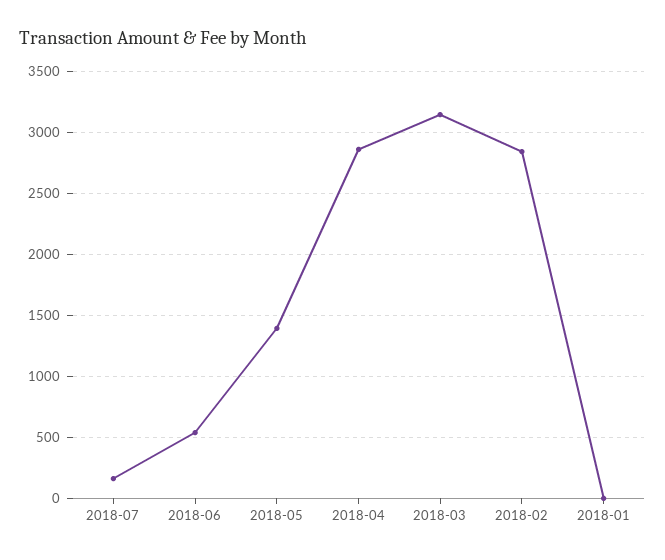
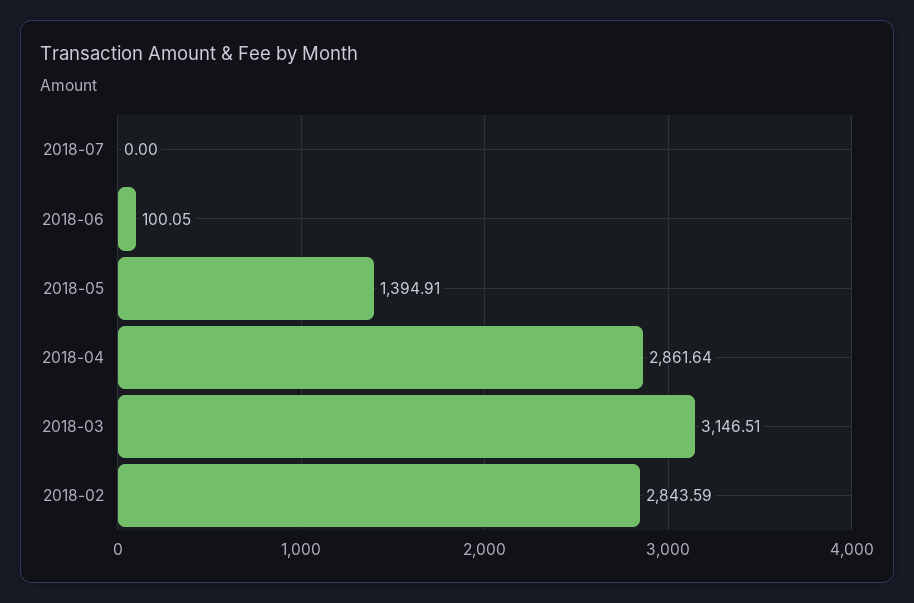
  {
-   "2018-07": 150,
+   "2018-07": 0,
-   "2018-06": 550,
+   "2018-06": 100.05,
    "2018-05": 1394.91,
    "2018-04": 2861.64,
    "2018-03": 3146.51,
-   "2018-02": 2843.59,
+   "2018-02": 2843.59
-   "2018-01": 0
  }

